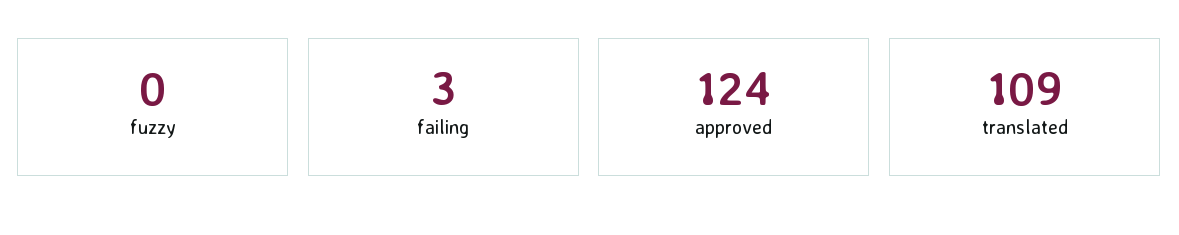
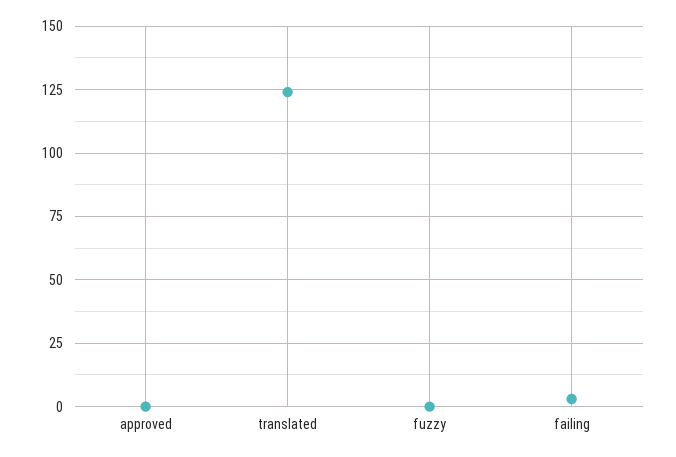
  {
    "fuzzy": 0,
    "failing": 3,
-   "approved": 124,
+   "approved": 0,
-   "translated": 109
+   "translated": 125
  }

